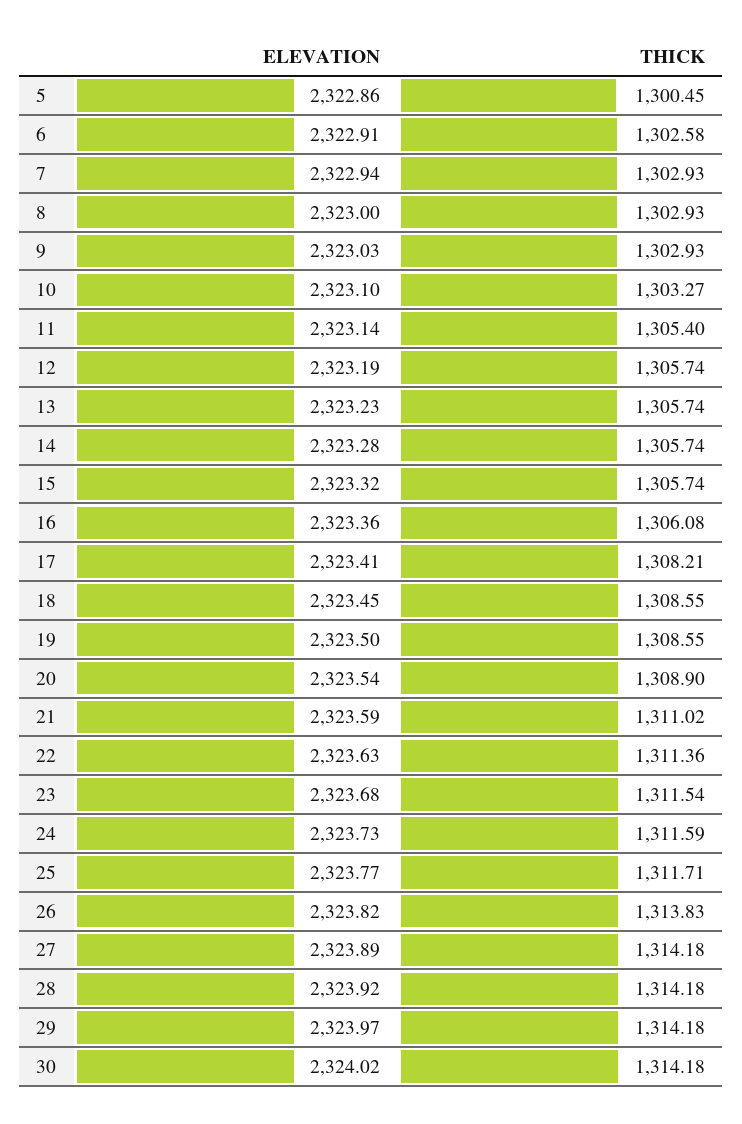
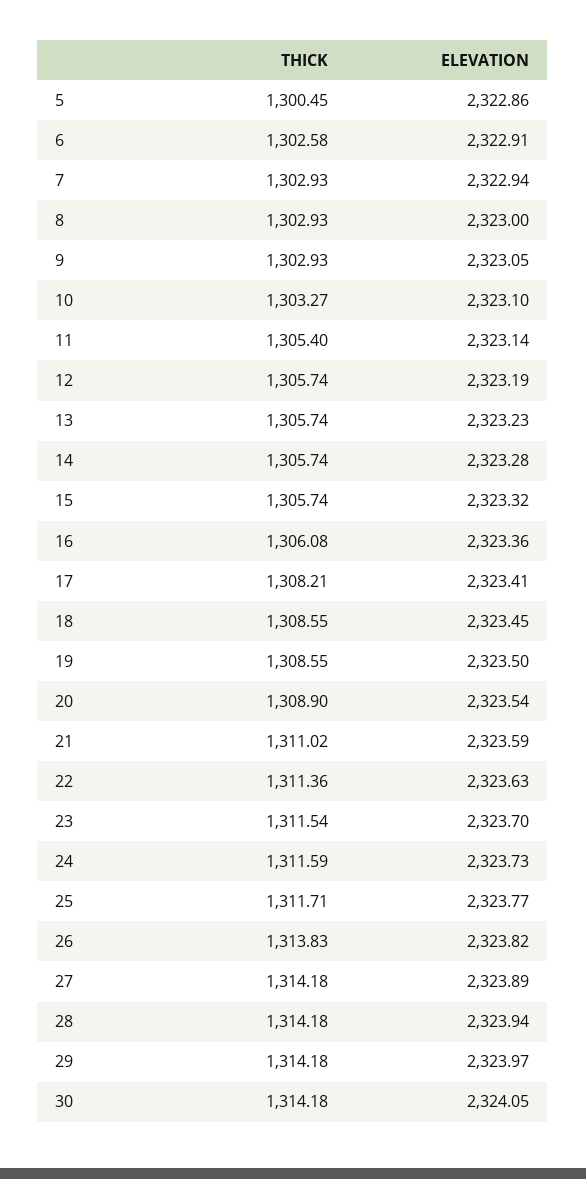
  {
    "ELEVATION": {
      "5": 2322.86,
      "6": 2322.91,
      "7": 2322.94,
      "8": 2323,
-     "9": 2323.03,
+     "9": 2323.05,
      "10": 2323.1,
      "11": 2323.14,
      "12": 2323.19,
      "13": 2323.23,
      "14": 2323.28,
      "15": 2323.32,
      "16": 2323.36,
      "17": 2323.41,
      "18": 2323.45,
      "19": 2323.5,
      "20": 2323.54,
      "21": 2323.59,
      "22": 2323.63,
-     "23": 2323.68,
+     "23": 2323.7,
      "24": 2323.73,
      "25": 2323.77,
      "26": 2323.82,
      "27": 2323.89,
-     "28": 2323.92,
+     "28": 2323.94,
      "29": 2323.97,
-     "30": 2324.02
+     "30": 2324.05
    },
    "THICK": {
      "5": 1300.45,
      "6": 1302.58,
      "7": 1302.93,
      "8": 1302.93,
      "9": 1302.93,
      "10": 1303.27,
      "11": 1305.4,
      "12": 1305.74,
      "13": 1305.74,
      "14": 1305.74,
      "15": 1305.74,
      "16": 1306.08,
      "17": 1308.21,
      "18": 1308.55,
      "19": 1308.55,
      "20": 1308.9,
      "21": 1311.02,
      "22": 1311.36,
      "23": 1311.54,
      "24": 1311.59,
      "25": 1311.71,
      "26": 1313.83,
      "27": 1314.18,
      "28": 1314.18,
      "29": 1314.18,
      "30": 1314.18
    }
  }

